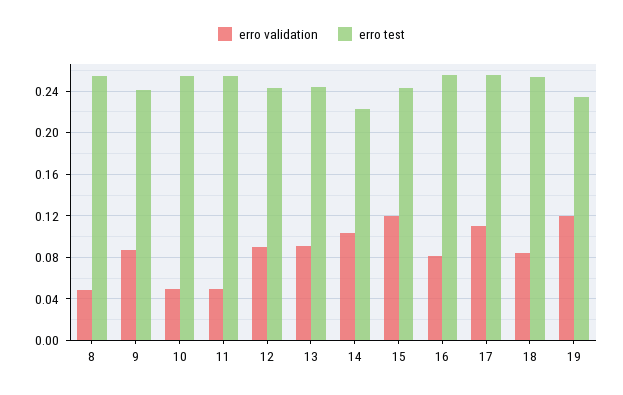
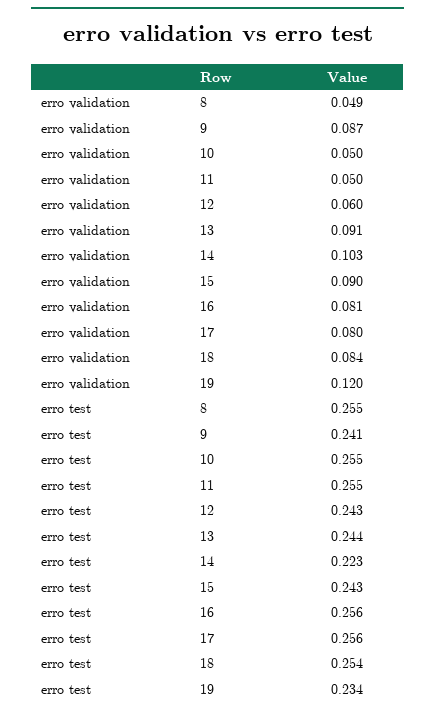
  {
    "erro validation": {
      "8": 0.049,
      "9": 0.087,
      "10": 0.05,
      "11": 0.05,
-     "12": 0.09,
+     "12": 0.06,
      "13": 0.091,
      "14": 0.103,
-     "15": 0.12,
+     "15": 0.09,
      "16": 0.081,
-     "17": 0.11,
+     "17": 0.08,
      "18": 0.084,
      "19": 0.12
    },
    "erro test": {
      "8": 0.255,
      "9": 0.241,
      "10": 0.255,
      "11": 0.255,
      "12": 0.243,
      "13": 0.244,
      "14": 0.223,
      "15": 0.243,
      "16": 0.256,
      "17": 0.256,
      "18": 0.254,
      "19": 0.234
    }
  }

